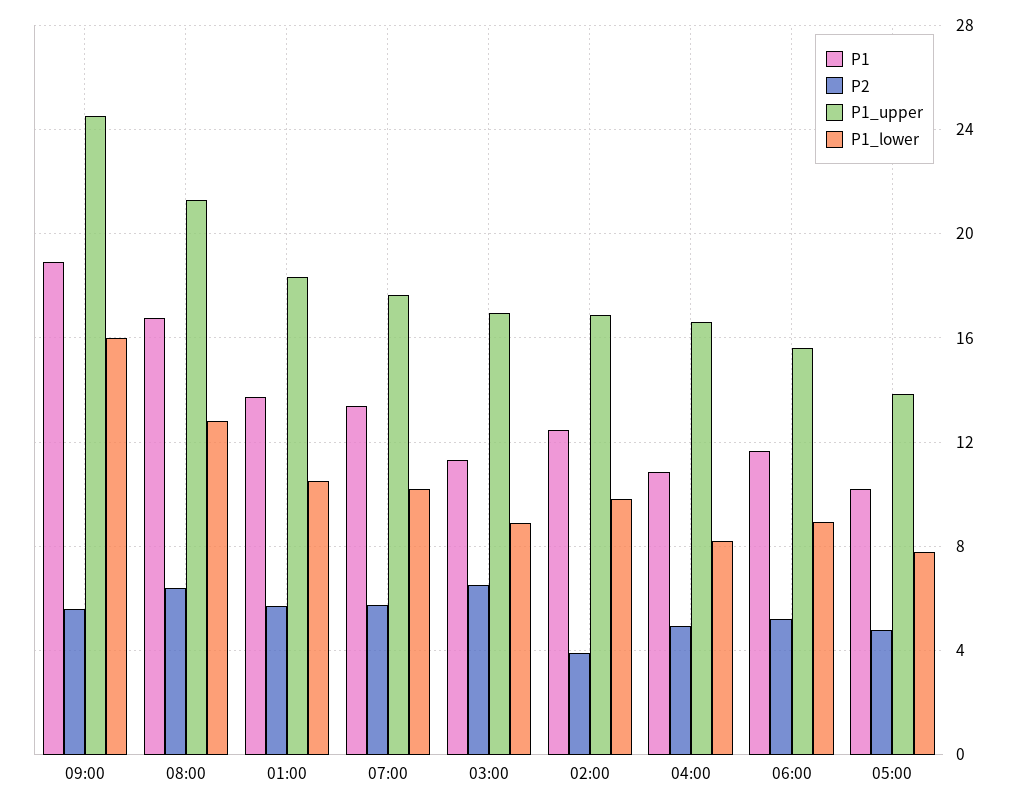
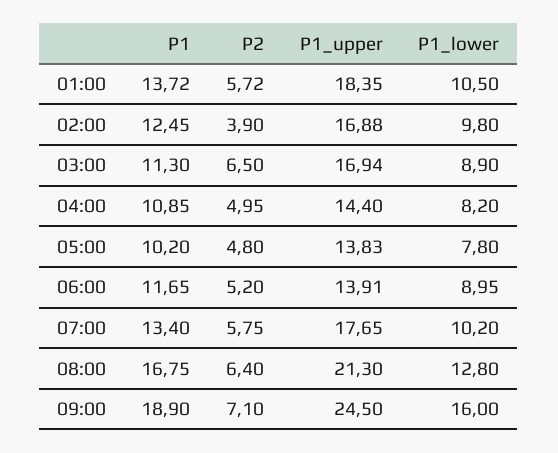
  {
    "P1": {
      "09:00": 18.9,
      "08:00": 16.75,
      "01:00": 13.72,
      "07:00": 13.4,
      "03:00": 11.3,
      "02:00": 12.45,
      "04:00": 10.85,
      "06:00": 11.65,
      "05:00": 10.2
    },
    "P2": {
-     "09:00": 5.5,
+     "09:00": 7.1,
      "08:00": 6.4,
      "01:00": 5.72,
      "07:00": 5.75,
      "03:00": 6.5,
      "02:00": 3.9,
      "04:00": 4.95,
      "06:00": 5.2,
      "05:00": 4.8
    },
    "P1_upper": {
      "09:00": 24.5,
      "08:00": 21.3,
      "01:00": 18.35,
      "07:00": 17.65,
      "03:00": 16.94,
      "02:00": 16.88,
-     "04:00": 16.5,
+     "04:00": 14.4,
-     "06:00": 15.5,
+     "06:00": 13.91,
      "05:00": 13.83
    },
    "P1_lower": {
      "09:00": 16,
      "08:00": 12.8,
      "01:00": 10.5,
      "07:00": 10.2,
      "03:00": 8.9,
      "02:00": 9.8,
      "04:00": 8.2,
      "06:00": 8.95,
      "05:00": 7.8
    }
  }

